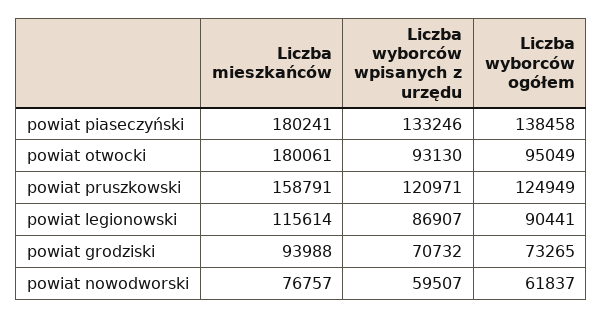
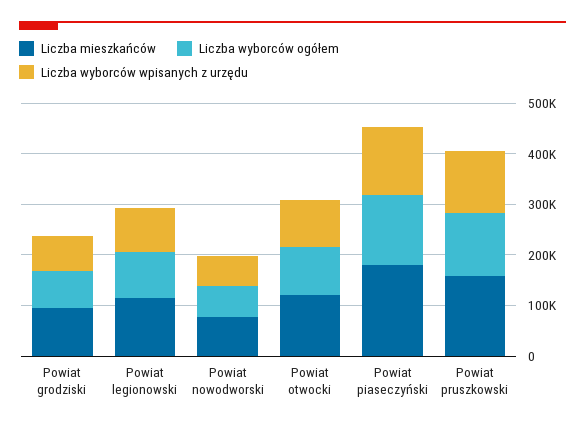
  {
    "Liczba mieszkańców": {
      "powiat piaseczyński": 180241,
-     "powiat otwocki": 180061,
+     "powiat otwocki": 120000,
      "powiat pruszkowski": 158791,
      "powiat legionowski": 115614,
      "powiat grodziski": 93988,
      "powiat nowodworski": 76757
    },
    "Liczba wyborców wpisanych z urzędu": {
      "powiat piaseczyński": 133246,
      "powiat otwocki": 93130,
      "powiat pruszkowski": 120971,
      "powiat legionowski": 86907,
      "powiat grodziski": 70732,
      "powiat nowodworski": 59507
    },
    "Liczba wyborców ogółem": {
      "powiat piaseczyński": 138458,
      "powiat otwocki": 95049,
      "powiat pruszkowski": 124949,
      "powiat legionowski": 90441,
      "powiat grodziski": 73265,
      "powiat nowodworski": 61837
    }
  }

